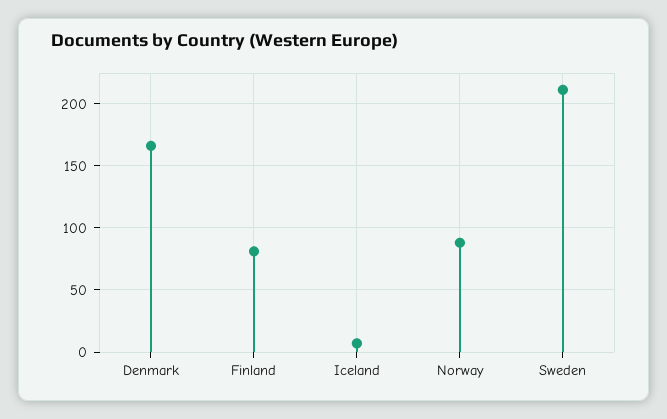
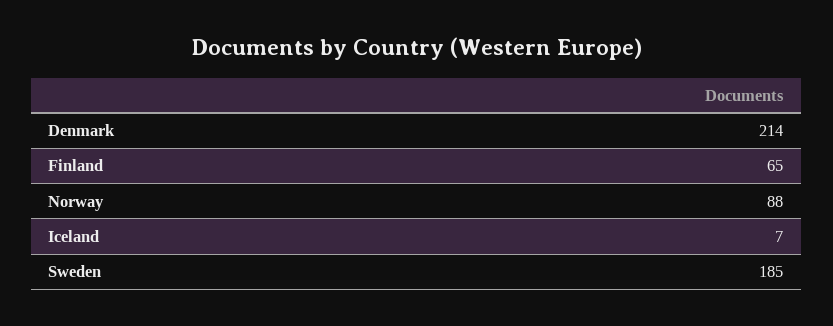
  {
-   "Denmark": 165,
+   "Denmark": 214,
-   "Finland": 80,
+   "Finland": 65,
    "Iceland": 7,
    "Norway": 88,
-   "Sweden": 210
+   "Sweden": 185
  }

